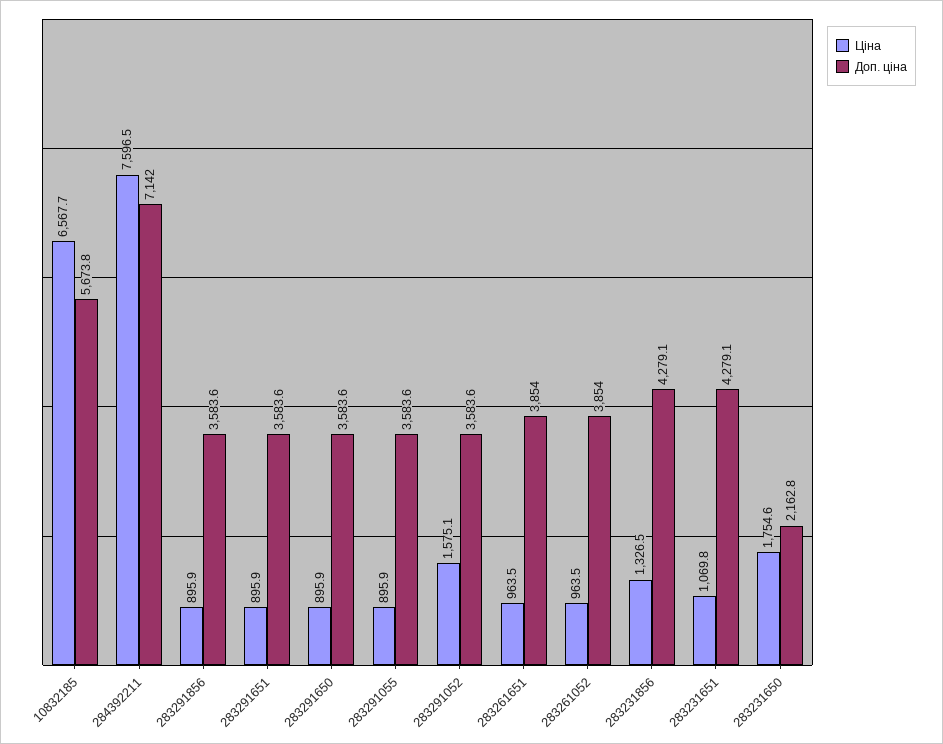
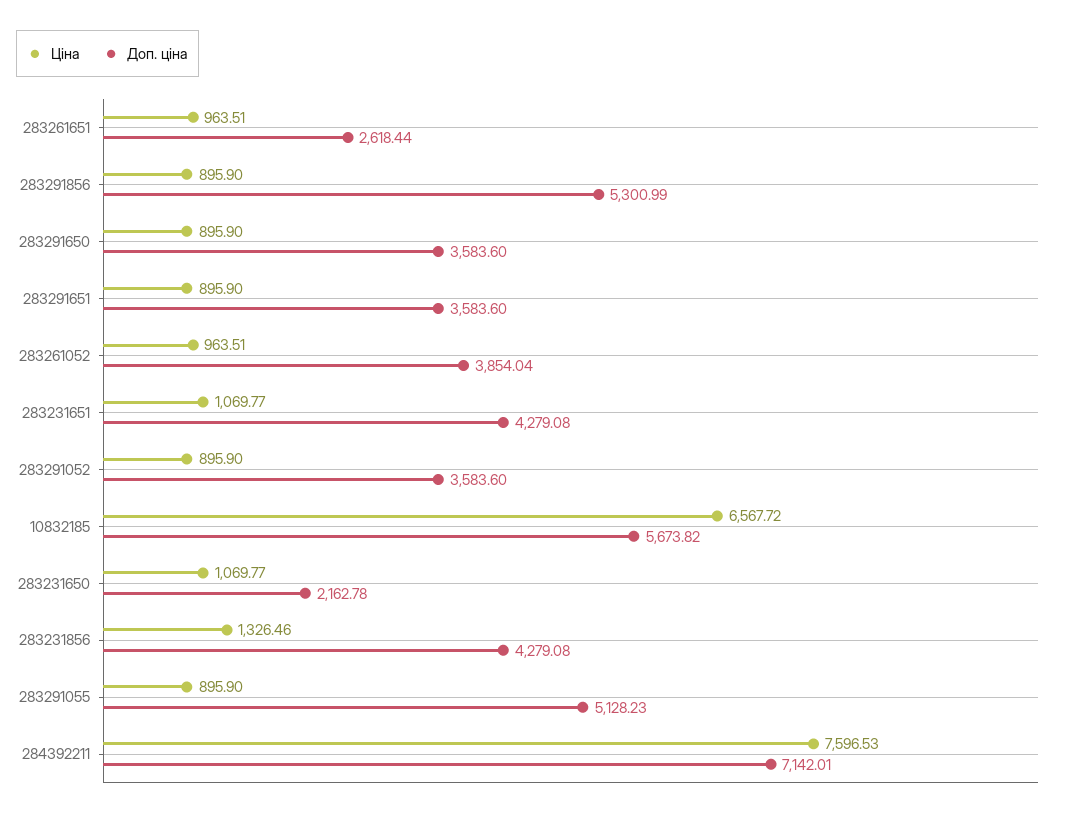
  {
    "Ціна": {
      "10832185": 6567.72,
      "284392211": 7596.53,
      "283291856": 895.9,
      "283291651": 895.9,
      "283291650": 895.9,
      "283291055": 895.9,
-     "283291052": 1575.1,
+     "283291052": 895.9,
      "283261651": 963.51,
      "283261052": 963.51,
      "283231856": 1326.46,
      "283231651": 1069.77,
-     "283231650": 1754.6
+     "283231650": 1069.77
    },
    "Доп. ціна": {
      "10832185": 5673.82,
      "284392211": 7142.01,
-     "283291856": 3583.6,
+     "283291856": 5300.99,
      "283291651": 3583.6,
      "283291650": 3583.6,
-     "283291055": 3583.6,
+     "283291055": 5128.23,
      "283291052": 3583.6,
-     "283261651": 3854,
+     "283261651": 2618.44,
      "283261052": 3854.04,
      "283231856": 4279.08,
      "283231651": 4279.08,
      "283231650": 2162.78
    }
  }

